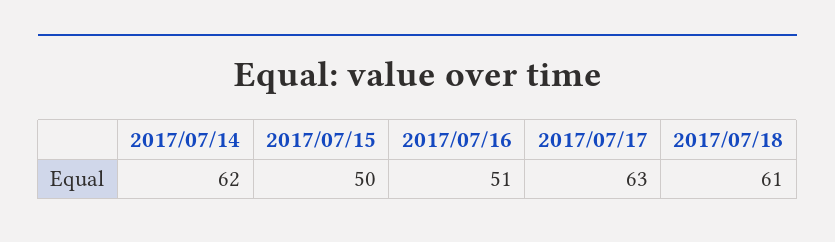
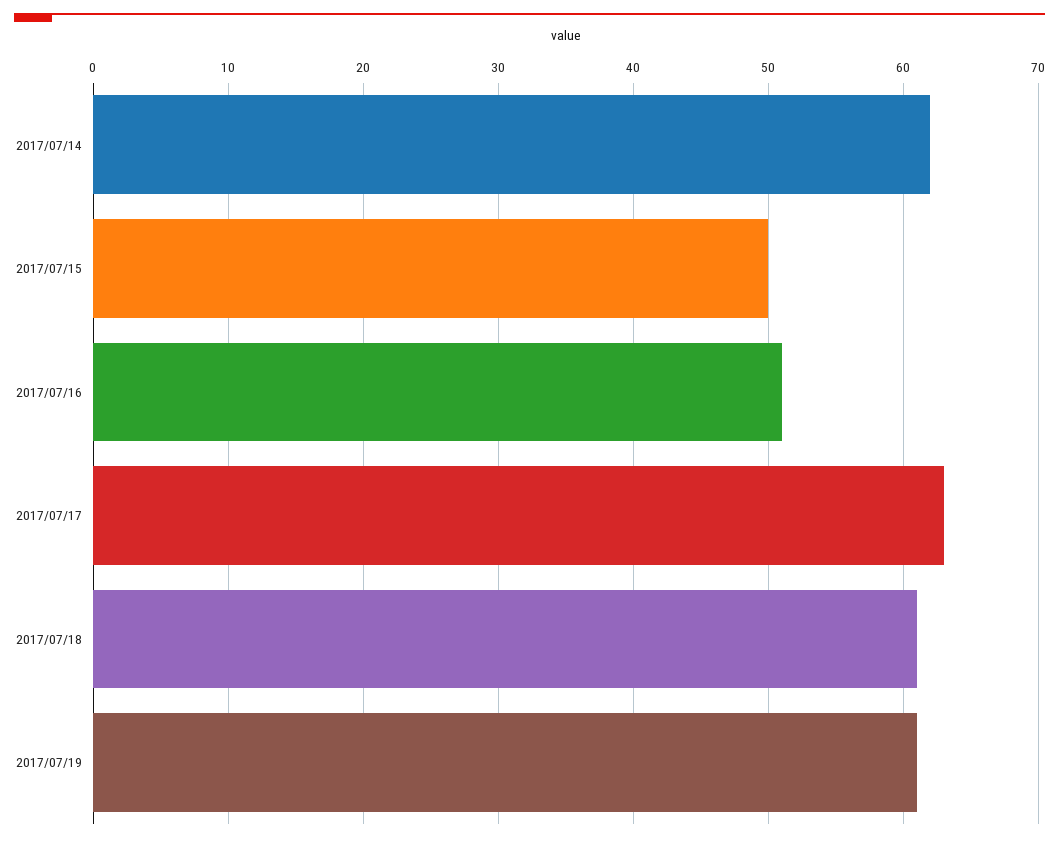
  {
    "2017/07/14": 62,
    "2017/07/15": 50,
    "2017/07/16": 51,
    "2017/07/17": 63,
-   "2017/07/18": 61
+   "2017/07/18": 61,
+   "2017/07/19": 61
  }

